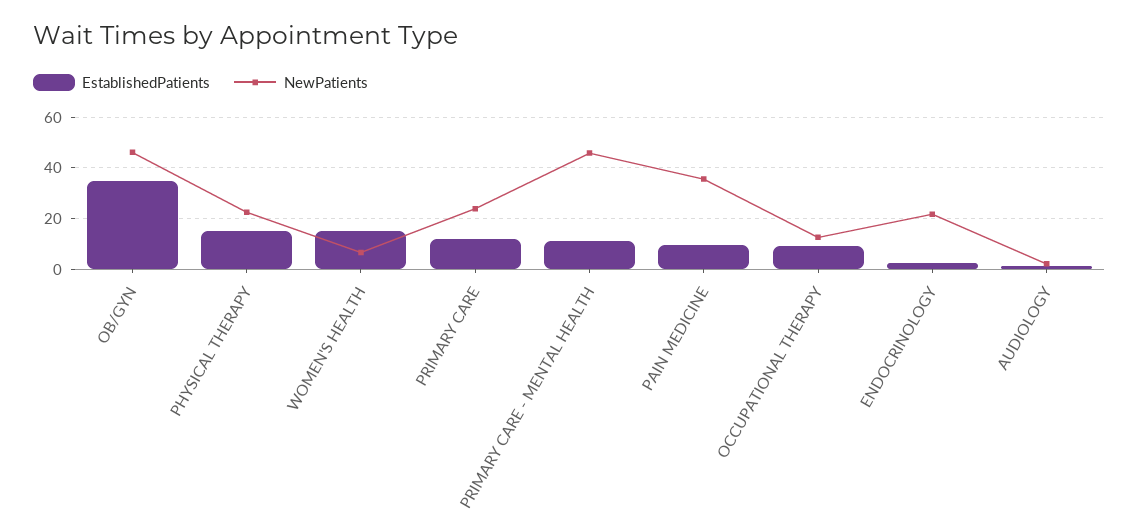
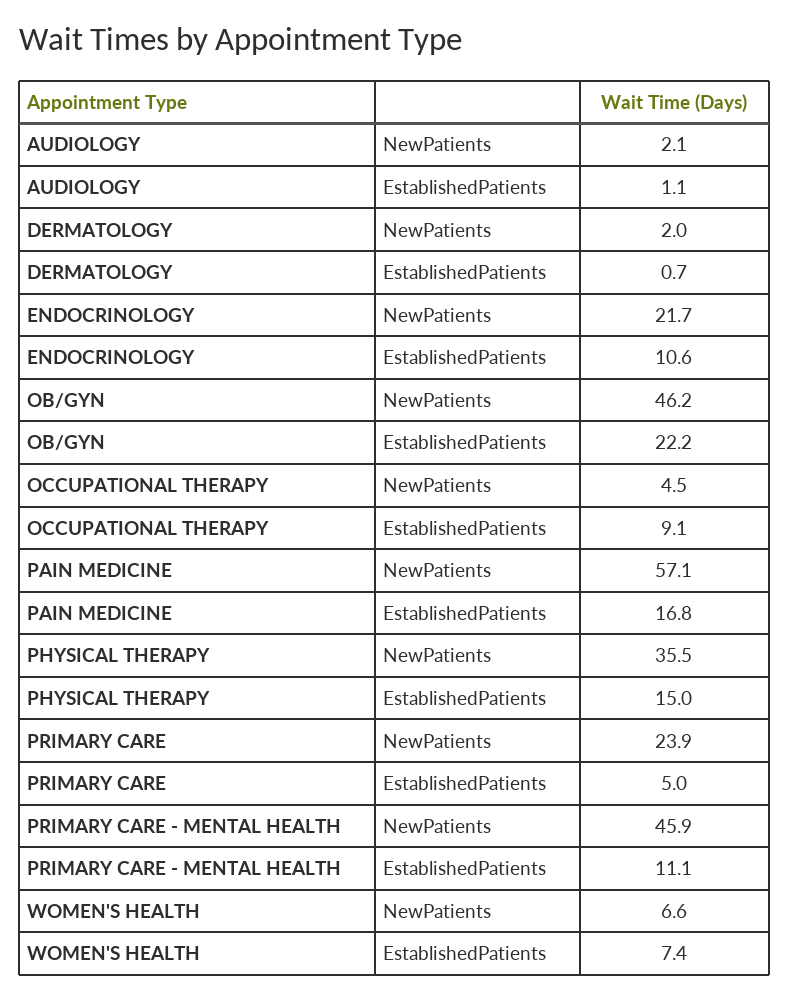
  {
    "EstablishedPatients": {
-     "OB/GYN": 35,
+     "OB/GYN": 22.2,
      "PHYSICAL THERAPY": 15,
-     "WOMEN'S HEALTH": 15,
+     "WOMEN'S HEALTH": 7.4,
-     "PRIMARY CARE": 12.5,
+     "PRIMARY CARE": 5,
      "PRIMARY CARE - MENTAL HEALTH": 11.1,
-     "PAIN MEDICINE": 10,
+     "PAIN MEDICINE": 16.8,
      "OCCUPATIONAL THERAPY": 9.1,
-     "ENDOCRINOLOGY": 2.5,
+     "ENDOCRINOLOGY": 10.6,
-     "AUDIOLOGY": 1.1
+     "AUDIOLOGY": 1.1,
+     "DERMATOLOGY": 0.7
    },
    "NewPatients": {
      "OB/GYN": 46.2,
-     "PHYSICAL THERAPY": 22.5,
+     "PHYSICAL THERAPY": 35.5,
      "WOMEN'S HEALTH": 6.6,
      "PRIMARY CARE": 23.9,
      "PRIMARY CARE - MENTAL HEALTH": 45.9,
-     "PAIN MEDICINE": 35,
+     "PAIN MEDICINE": 57.1,
-     "OCCUPATIONAL THERAPY": 12.5,
+     "OCCUPATIONAL THERAPY": 4.5,
      "ENDOCRINOLOGY": 21.7,
-     "AUDIOLOGY": 2.1
+     "AUDIOLOGY": 2.1,
+     "DERMATOLOGY": 2
    }
  }

